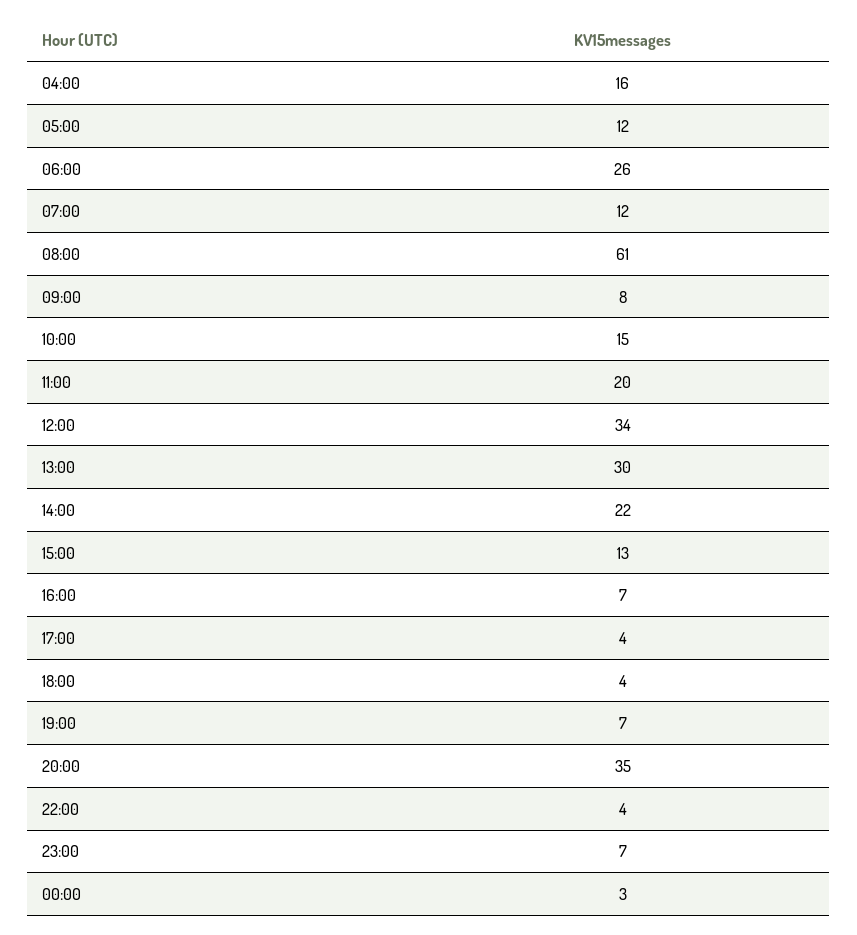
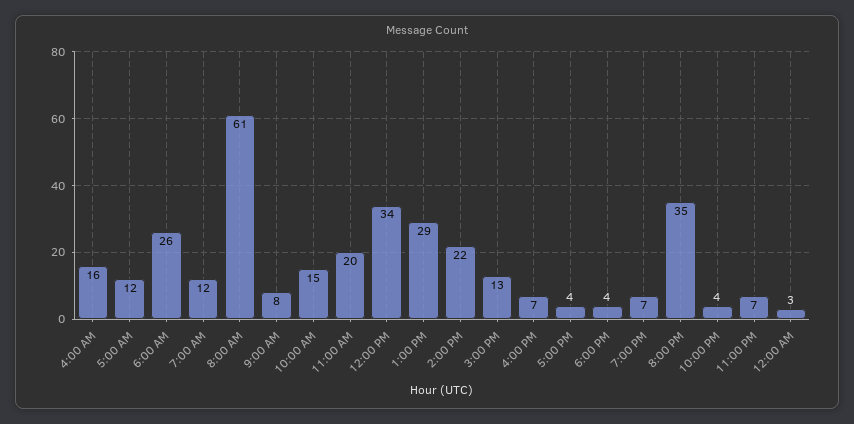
  {
    "04:00": 16,
    "05:00": 12,
    "06:00": 26,
    "07:00": 12,
    "08:00": 61,
    "09:00": 8,
    "10:00": 15,
    "11:00": 20,
    "12:00": 34,
-   "13:00": 30,
+   "13:00": 29,
    "14:00": 22,
    "15:00": 13,
    "16:00": 7,
    "17:00": 4,
    "18:00": 4,
    "19:00": 7,
    "20:00": 35,
    "22:00": 4,
    "23:00": 7,
    "00:00": 3
  }

